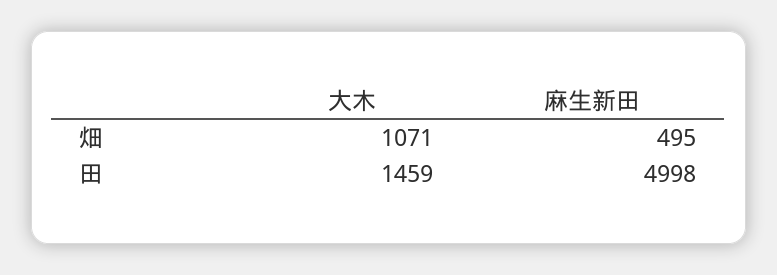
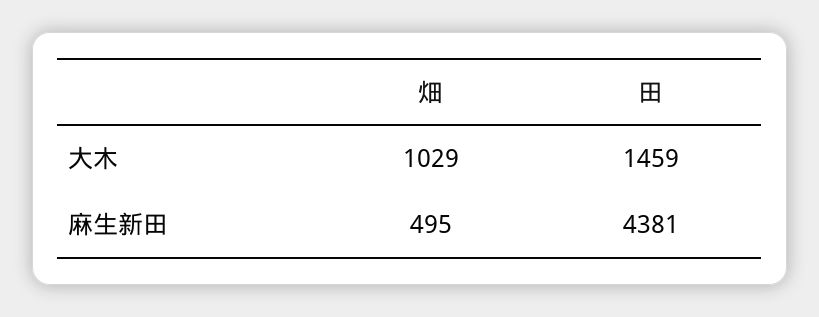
  {
    "大木": {
-     "畑": 1071,
+     "畑": 1029,
      "田": 1459
    },
    "麻生新田": {
      "畑": 495,
-     "田": 4998
+     "田": 4381
    }
  }

